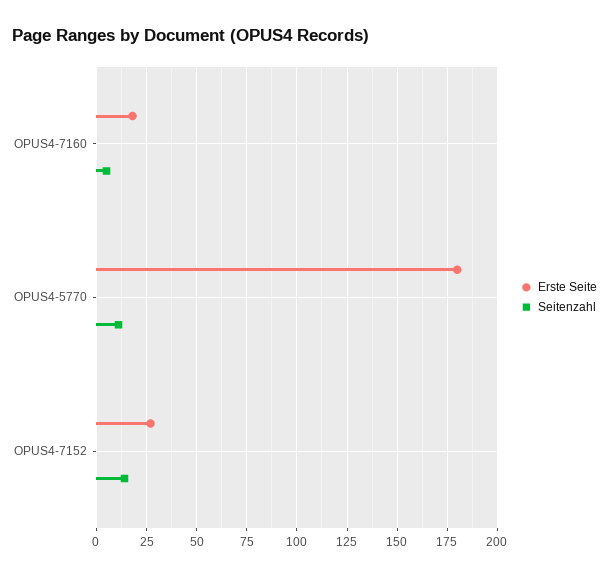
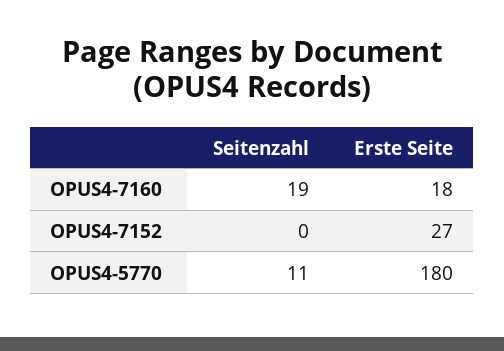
  {
    "Erste Seite": {
      "OPUS4-7160": 18,
      "OPUS4-5770": 180,
      "OPUS4-7152": 27
    },
    "Seitenzahl": {
-     "OPUS4-7160": 5,
+     "OPUS4-7160": 19,
      "OPUS4-5770": 11,
-     "OPUS4-7152": 15
+     "OPUS4-7152": 0
    }
  }

